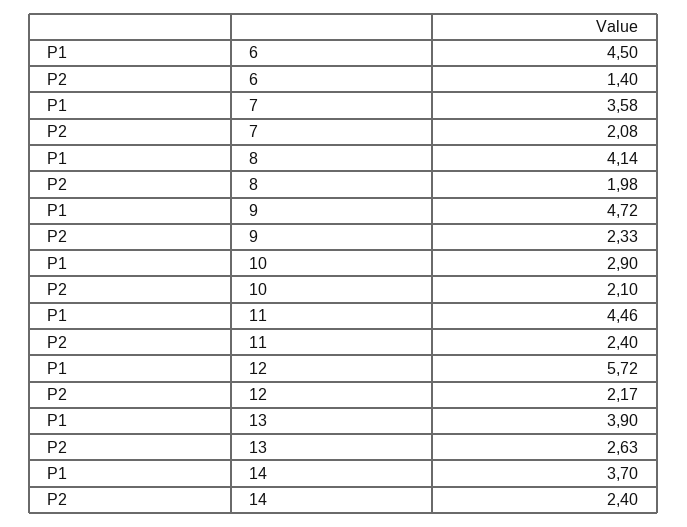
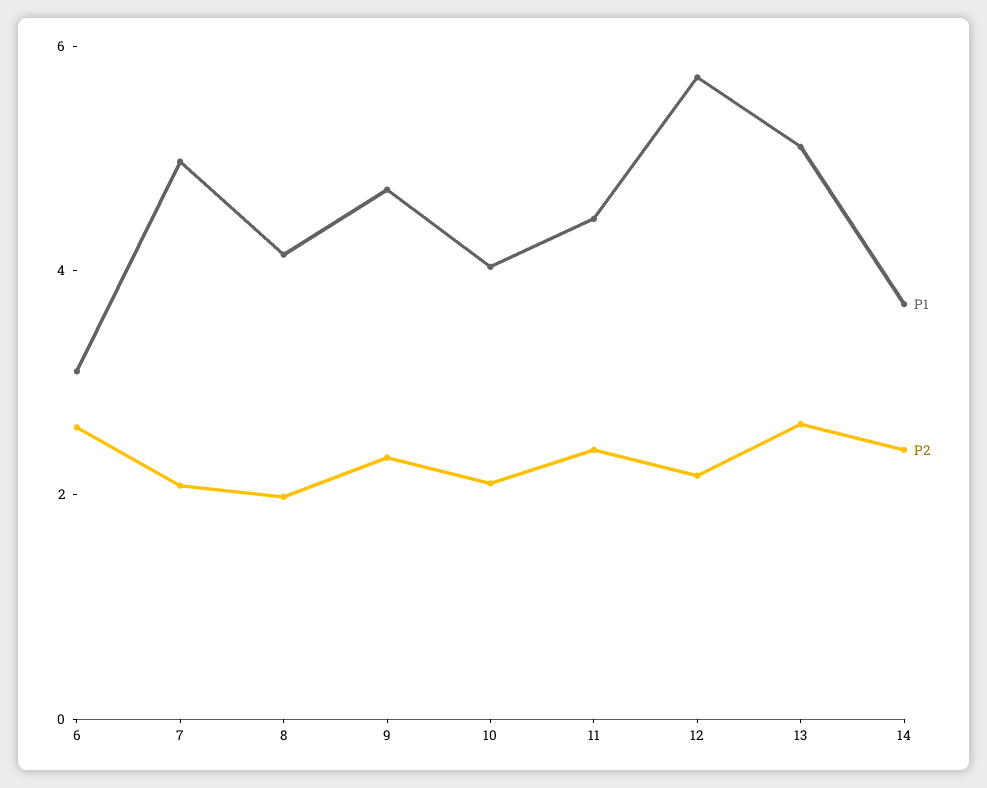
  {
    "P1": {
-     "6": 4.5,
+     "6": 3,
-     "7": 3.58,
+     "7": 5,
      "8": 4.14,
      "9": 4.72,
-     "10": 2.9,
+     "10": 4,
      "11": 4.46,
      "12": 5.72,
-     "13": 3.9,
+     "13": 5,
      "14": 3.7
    },
    "P2": {
-     "6": 1.4,
+     "6": 2.5,
      "7": 2.08,
      "8": 1.98,
      "9": 2.33,
      "10": 2.1,
      "11": 2.4,
      "12": 2.17,
      "13": 2.63,
      "14": 2.4
    }
  }

